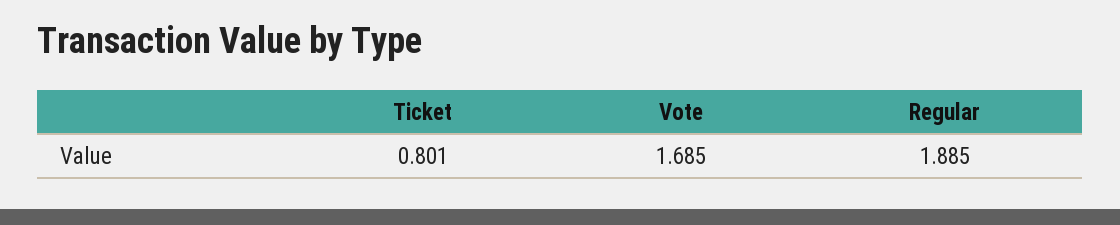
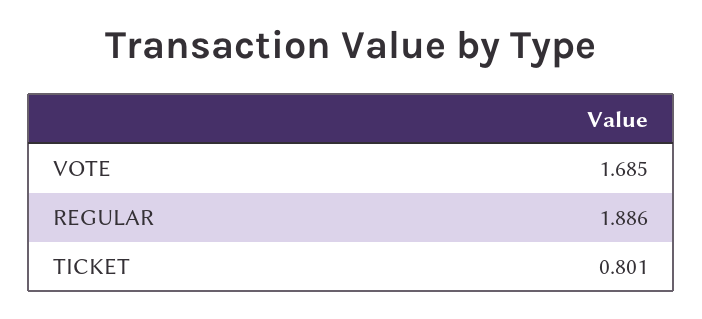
  {
    "Ticket": 0.801,
    "Vote": 1.685,
-   "Regular": 1.885
+   "Regular": 1.886
  }

